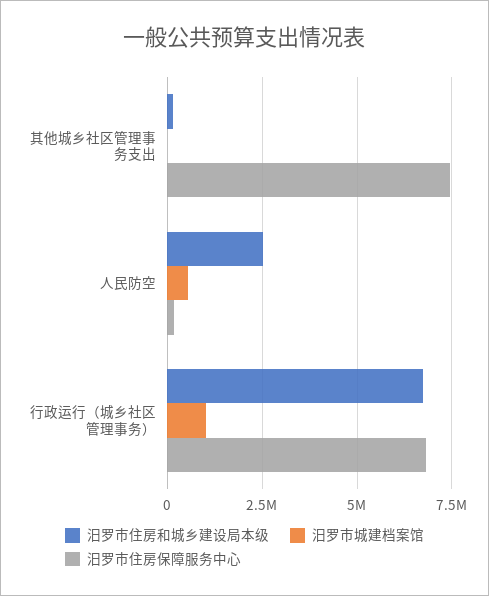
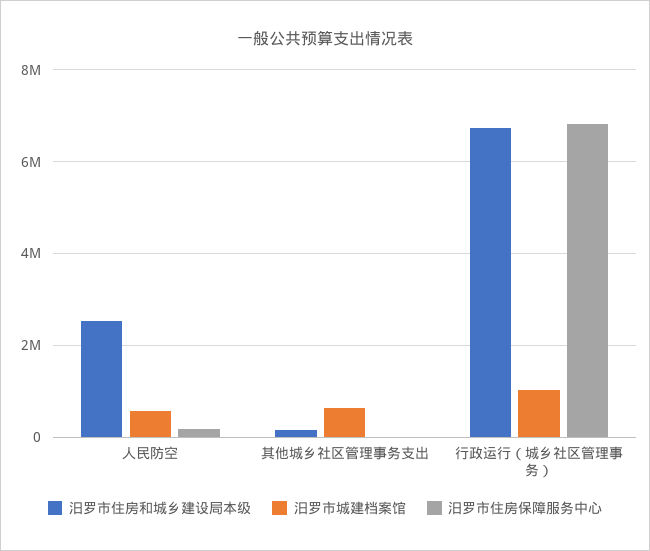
  {
    "汨罗市住房和城乡建设局本级": {
      "其他城乡社区管理事务支出": 200000,
      "人民防空": 2600000,
      "行政运行（城乡社区管理事务）": 6800000
    },
    "汨罗市城建档案馆": {
-     "其他城乡社区管理事务支出": 0,
+     "其他城乡社区管理事务支出": 600000,
      "人民防空": 600000,
      "行政运行（城乡社区管理事务）": 1000000
    },
    "汨罗市住房保障服务中心": {
-     "其他城乡社区管理事务支出": 7500000,
+     "其他城乡社区管理事务支出": 0,
      "人民防空": 200000,
      "行政运行（城乡社区管理事务）": 6800000
    }
  }

